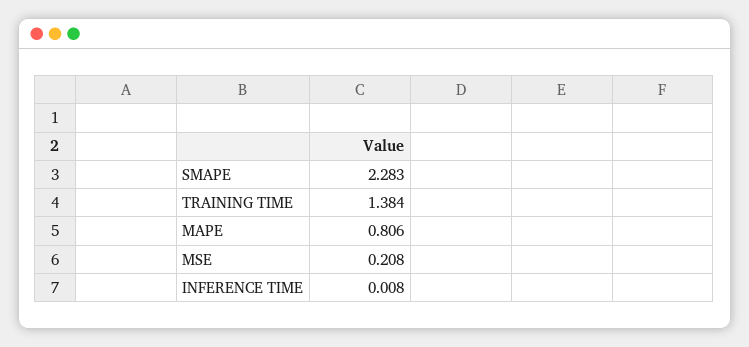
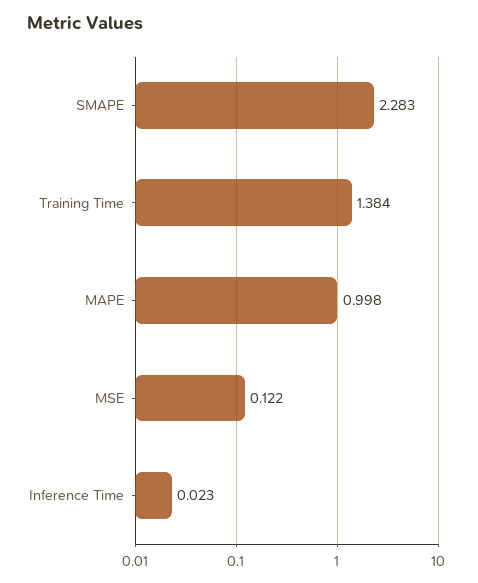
  {
    "SMAPE": 2.283,
    "TRAINING TIME": 1.384,
-   "MAPE": 0.806,
+   "MAPE": 0.998,
-   "MSE": 0.208,
+   "MSE": 0.122,
-   "INFERENCE TIME": 0.008
+   "INFERENCE TIME": 0.023
  }

